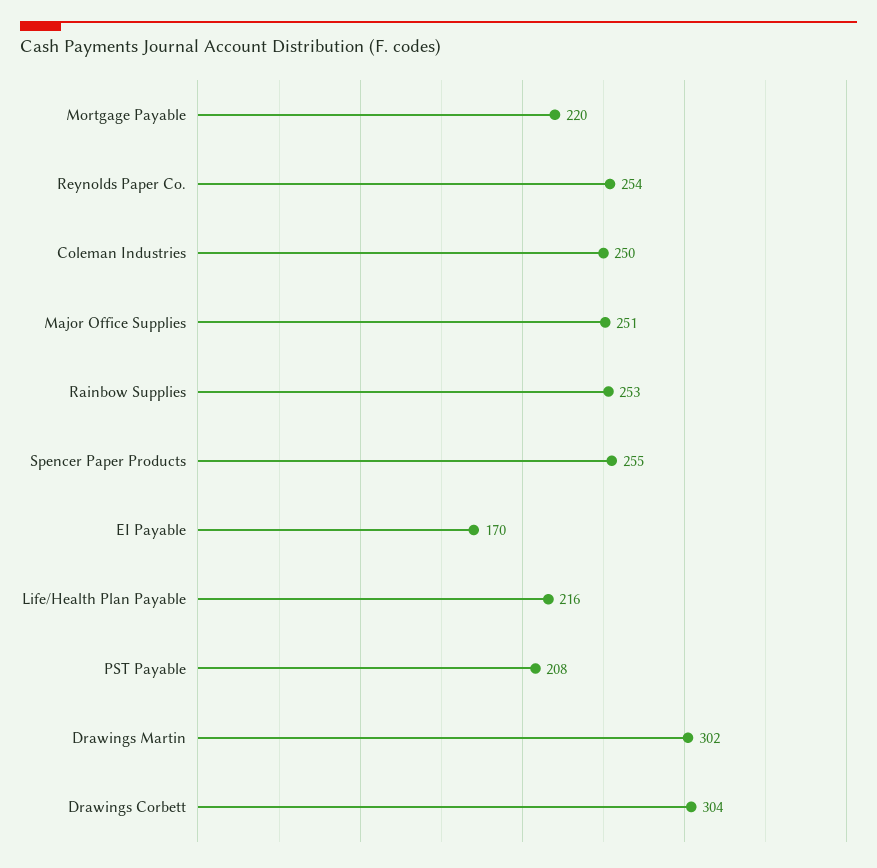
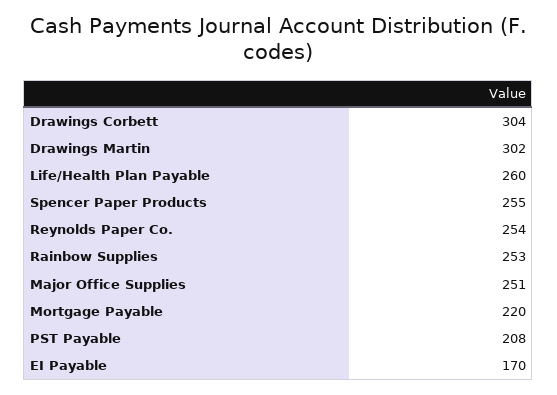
  {
    "Mortgage Payable": 220,
    "Reynolds Paper Co.": 254,
-   "Coleman Industries": 250,
    "Major Office Supplies": 251,
    "Rainbow Supplies": 253,
    "Spencer Paper Products": 255,
    "EI Payable": 170,
-   "Life/Health Plan Payable": 216,
+   "Life/Health Plan Payable": 260,
    "PST Payable": 208,
    "Drawings Martin": 302,
    "Drawings Corbett": 304
  }

